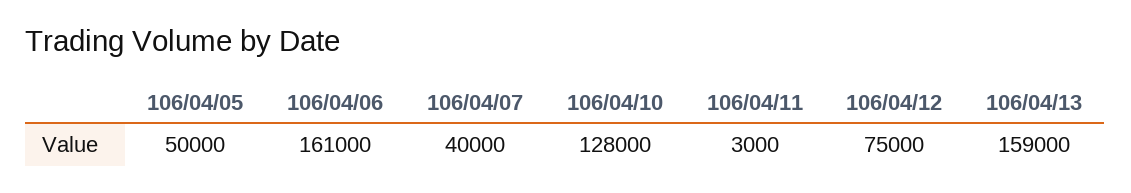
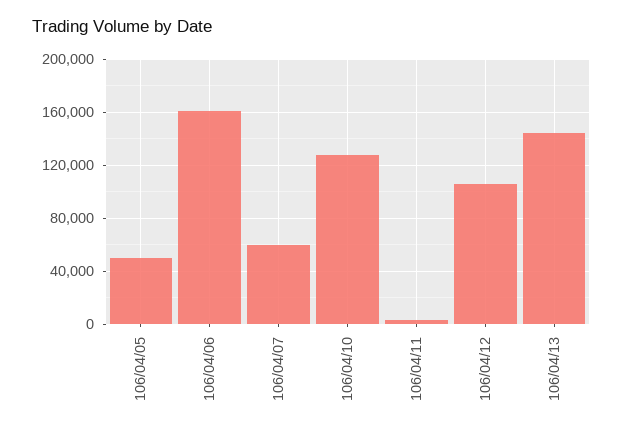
  {
    "106/04/05": 50000,
    "106/04/06": 161000,
-   "106/04/07": 40000,
+   "106/04/07": 60000,
    "106/04/10": 128000,
    "106/04/11": 3000,
-   "106/04/12": 75000,
+   "106/04/12": 105000,
-   "106/04/13": 159000
+   "106/04/13": 145000
  }

